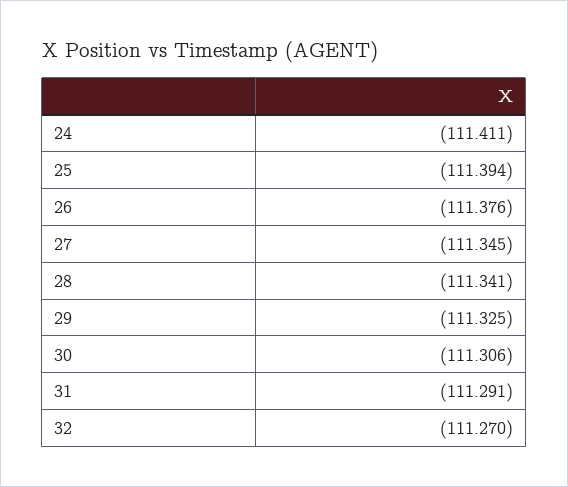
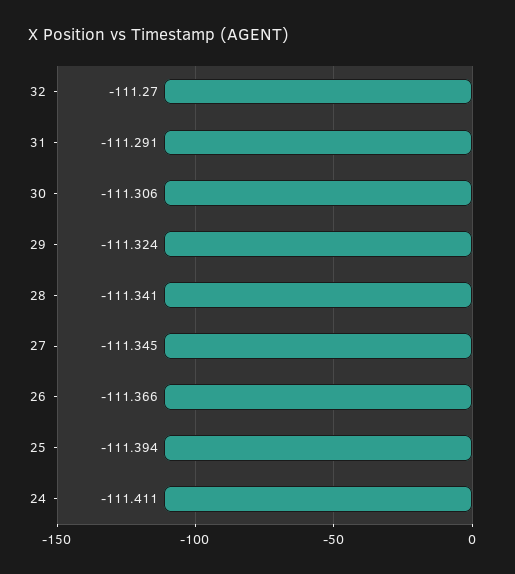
  {
    "24": -111.411,
    "25": -111.394,
-   "26": -111.376,
+   "26": -111.366,
    "27": -111.345,
    "28": -111.341,
-   "29": -111.325,
+   "29": -111.324,
    "30": -111.306,
    "31": -111.291,
    "32": -111.27
  }

